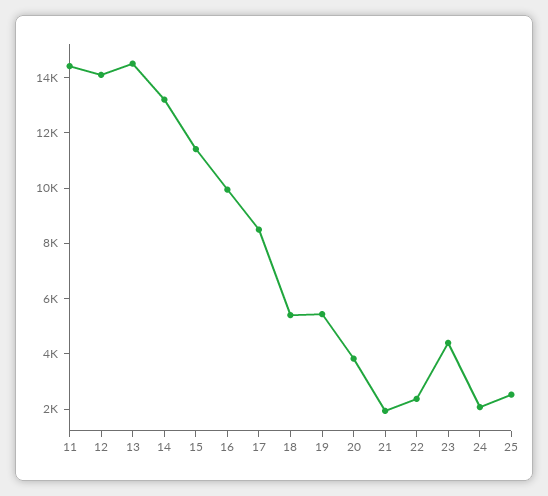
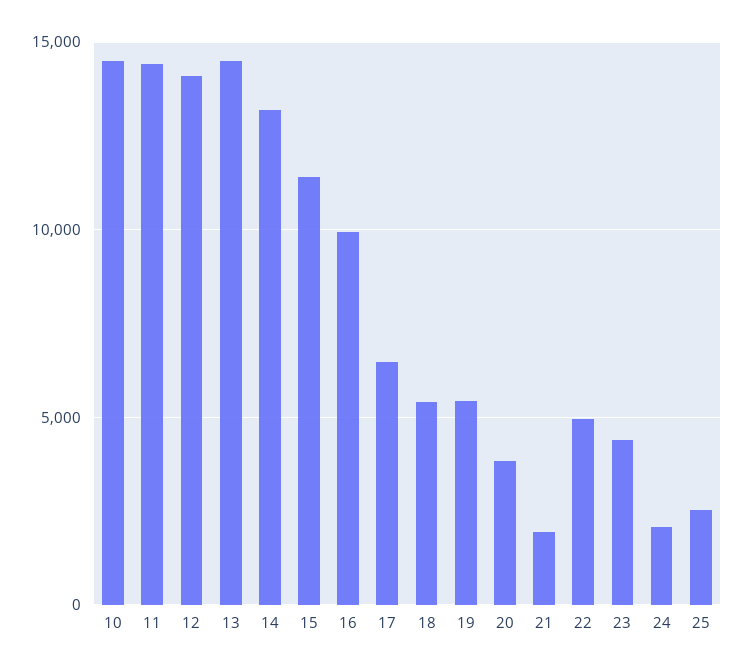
  {
    "11": 14500,
    "12": 14000,
    "13": 14500,
    "14": 13000,
    "15": 11500,
    "16": 10000,
-   "17": 8500,
+   "17": 6500,
    "18": 5500,
    "19": 5500,
    "20": 4000,
    "21": 2000,
-   "22": 2500,
+   "22": 5000,
    "23": 4500,
    "24": 2000,
-   "25": 2500
+   "25": 2500,
+   "10": 14500
  }

